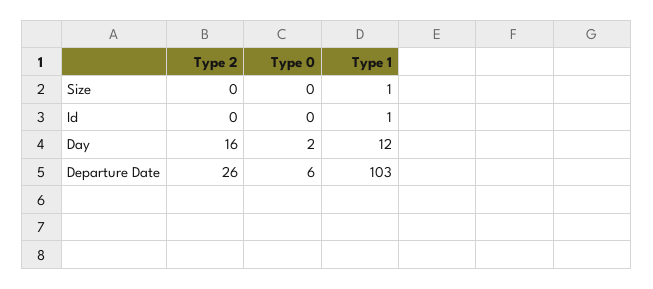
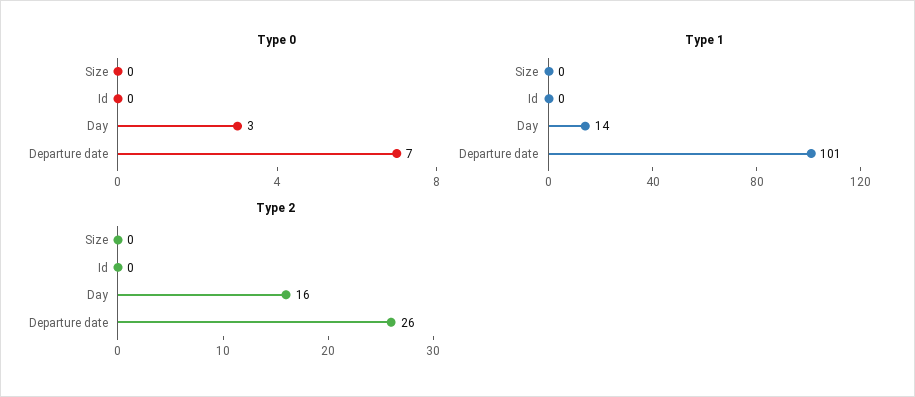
  {
    "Type 2": {
      "Size": 0,
      "Id": 0,
      "Day": 16,
      "Departure Date": 26
    },
    "Type 0": {
      "Size": 0,
      "Id": 0,
-     "Day": 2,
+     "Day": 3,
-     "Departure Date": 6
+     "Departure Date": 7
    },
    "Type 1": {
-     "Size": 1,
+     "Size": 0,
-     "Id": 1,
+     "Id": 0,
-     "Day": 12,
+     "Day": 14,
-     "Departure Date": 103
+     "Departure Date": 101
    }
  }

